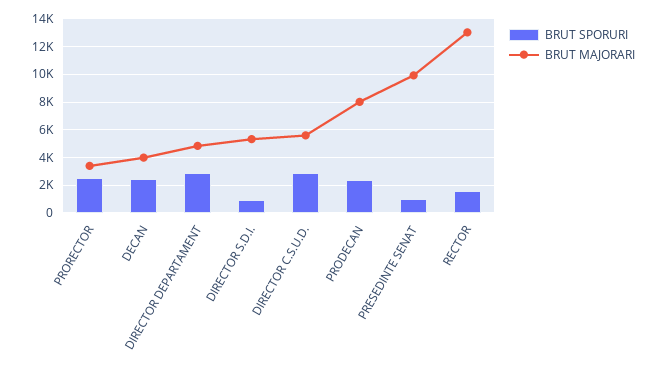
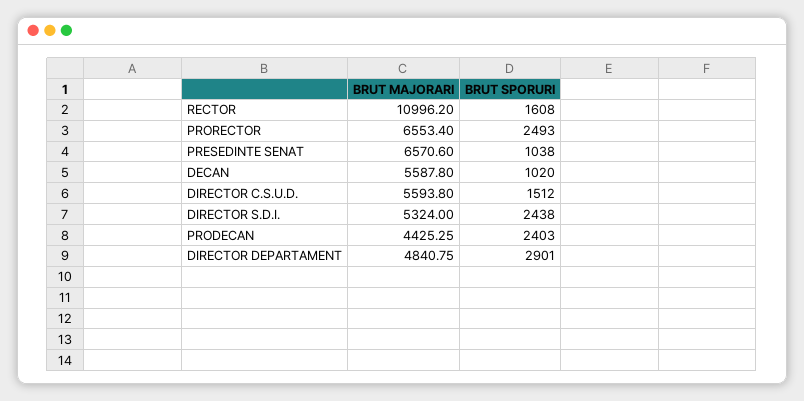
  {
    "BRUT SPORURI": {
      "PRORECTOR": 2493,
-     "DECAN": 2500,
+     "DECAN": 1020,
      "DIRECTOR DEPARTAMENT": 2901,
-     "DIRECTOR S.D.I.": 1000,
+     "DIRECTOR S.D.I.": 2438,
-     "DIRECTOR C.S.U.D.": 3000,
+     "DIRECTOR C.S.U.D.": 1512,
      "PRODECAN": 2403,
      "PRESEDINTE SENAT": 1038,
      "RECTOR": 1608
    },
    "BRUT MAJORARI": {
-     "PRORECTOR": 3500,
+     "PRORECTOR": 6553.4,
-     "DECAN": 4000,
+     "DECAN": 5587.8,
      "DIRECTOR DEPARTAMENT": 4840.75,
      "DIRECTOR S.D.I.": 5324,
      "DIRECTOR C.S.U.D.": 5593.8,
-     "PRODECAN": 8000,
+     "PRODECAN": 4425.25,
-     "PRESEDINTE SENAT": 10000,
+     "PRESEDINTE SENAT": 6570.6,
-     "RECTOR": 13000
+     "RECTOR": 10996.2
    }
  }

